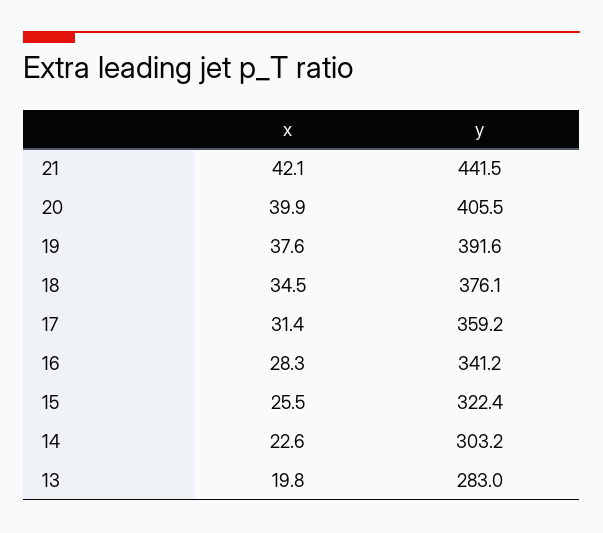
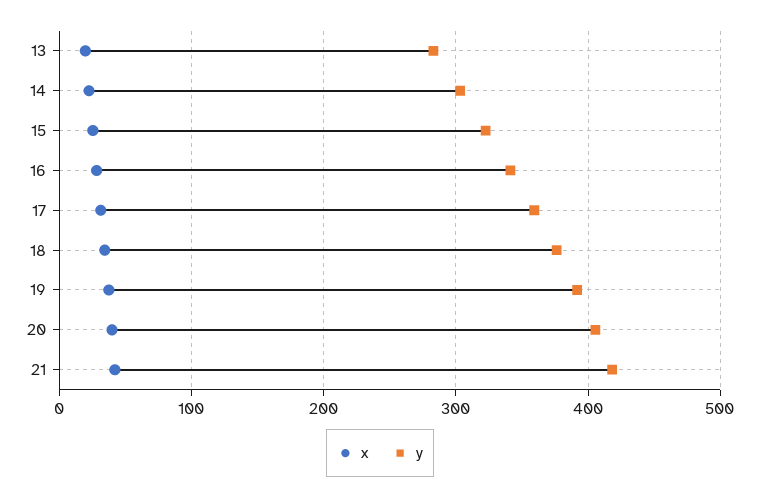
  {
    "x": {
      "21": 42.1,
      "20": 39.9,
      "19": 37.6,
      "18": 34.5,
      "17": 31.4,
      "16": 28.3,
      "15": 25.5,
      "14": 22.6,
      "13": 19.8
    },
    "y": {
-     "21": 441.5,
+     "21": 420,
      "20": 405.5,
      "19": 391.6,
      "18": 376.1,
      "17": 359.2,
      "16": 341.2,
      "15": 322.4,
      "14": 303.2,
      "13": 283
    }
  }

